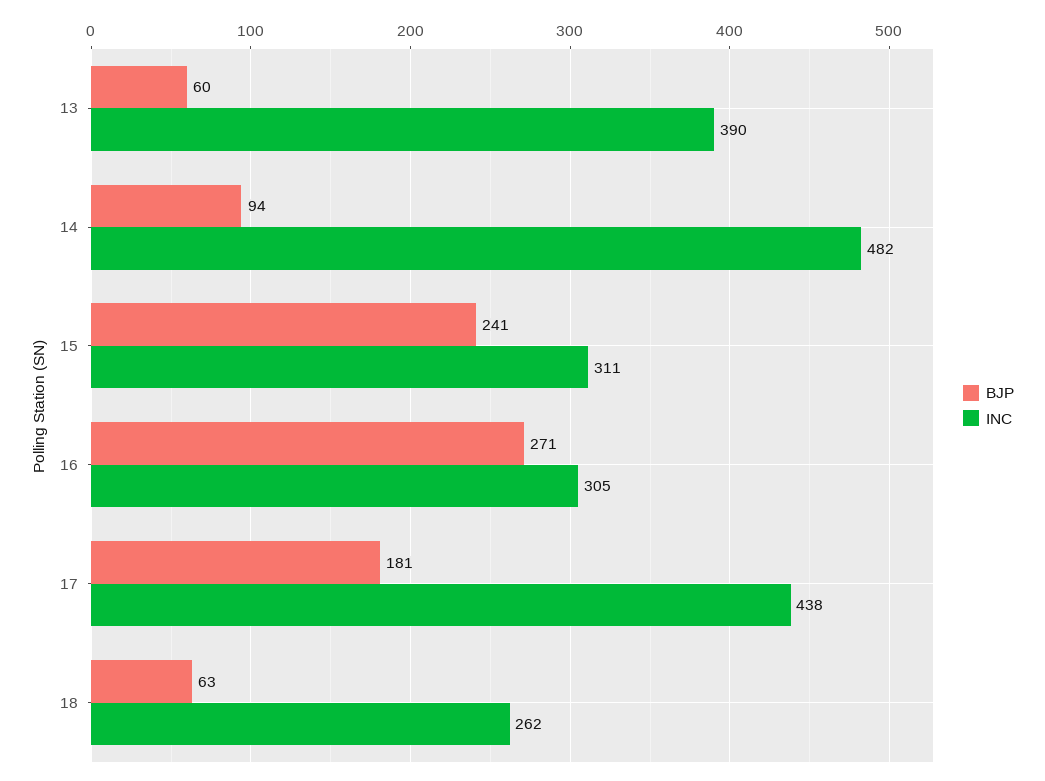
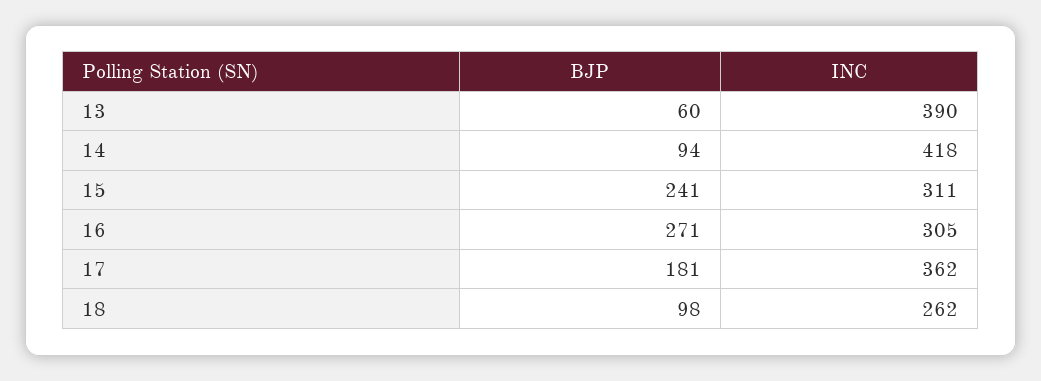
  {
    "BJP": {
      "13": 60,
      "14": 94,
      "15": 241,
      "16": 271,
      "17": 181,
-     "18": 63
+     "18": 98
    },
    "INC": {
      "13": 390,
-     "14": 482,
+     "14": 418,
      "15": 311,
      "16": 305,
-     "17": 438,
+     "17": 362,
      "18": 262
    }
  }

